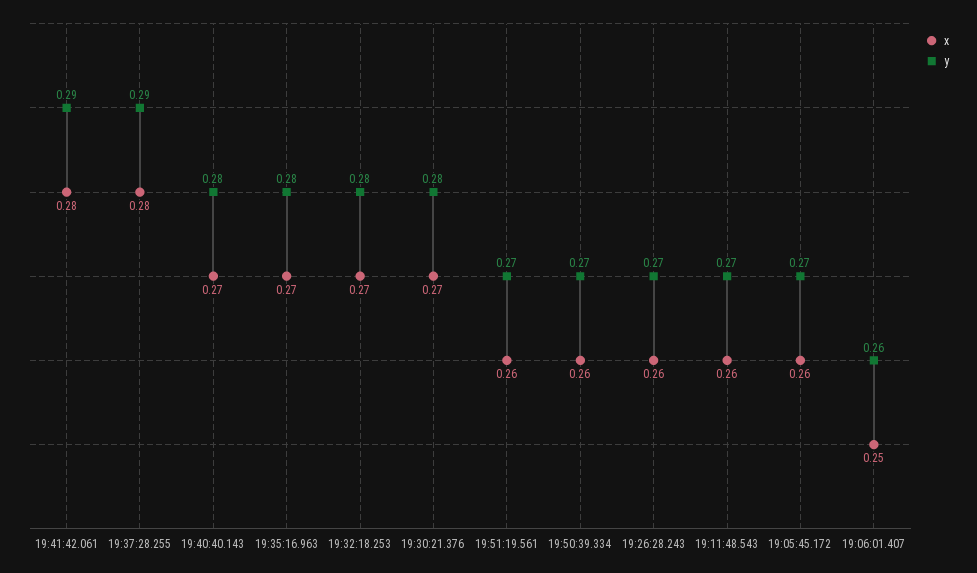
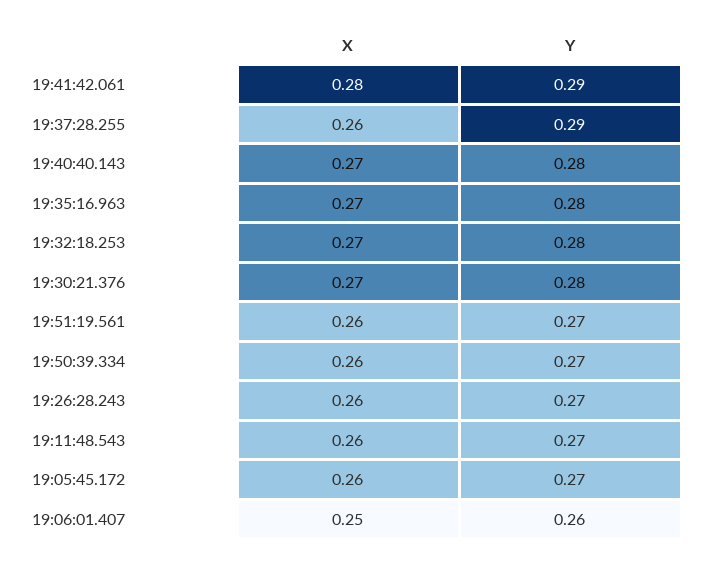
  {
    "x": {
      "19:41:42.061": 0.28,
-     "19:37:28.255": 0.28,
+     "19:37:28.255": 0.26,
      "19:40:40.143": 0.27,
      "19:35:16.963": 0.27,
      "19:32:18.253": 0.27,
      "19:30:21.376": 0.27,
      "19:51:19.561": 0.26,
      "19:50:39.334": 0.26,
      "19:26:28.243": 0.26,
      "19:11:48.543": 0.26,
      "19:05:45.172": 0.26,
      "19:06:01.407": 0.25
    },
    "y": {
      "19:41:42.061": 0.29,
      "19:37:28.255": 0.29,
      "19:40:40.143": 0.28,
      "19:35:16.963": 0.28,
      "19:32:18.253": 0.28,
      "19:30:21.376": 0.28,
      "19:51:19.561": 0.27,
      "19:50:39.334": 0.27,
      "19:26:28.243": 0.27,
      "19:11:48.543": 0.27,
      "19:05:45.172": 0.27,
      "19:06:01.407": 0.26
    }
  }

